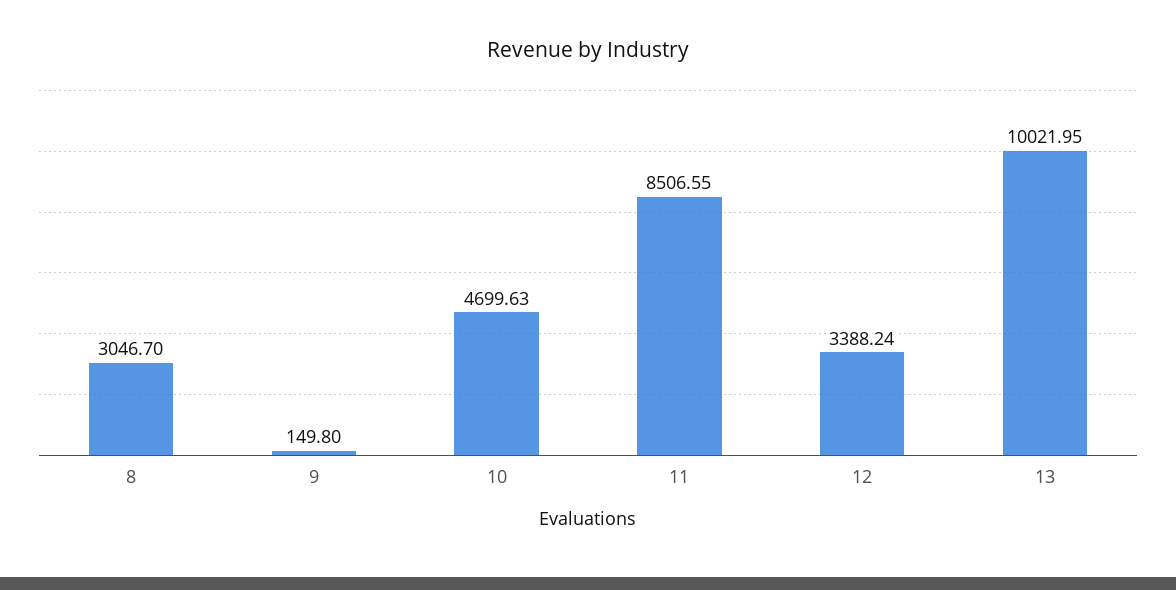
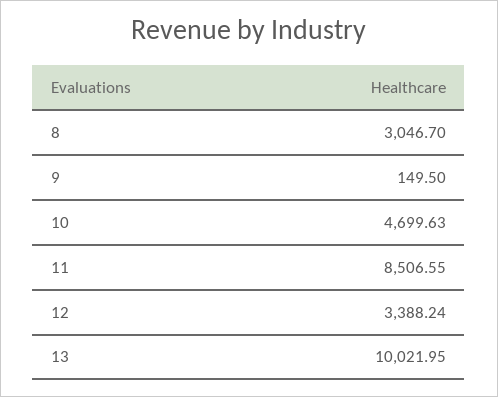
  {
    "8": 3046.7,
-   "9": 149.8,
+   "9": 149.5,
    "10": 4699.63,
    "11": 8506.55,
    "12": 3388.24,
    "13": 10021.95
  }

